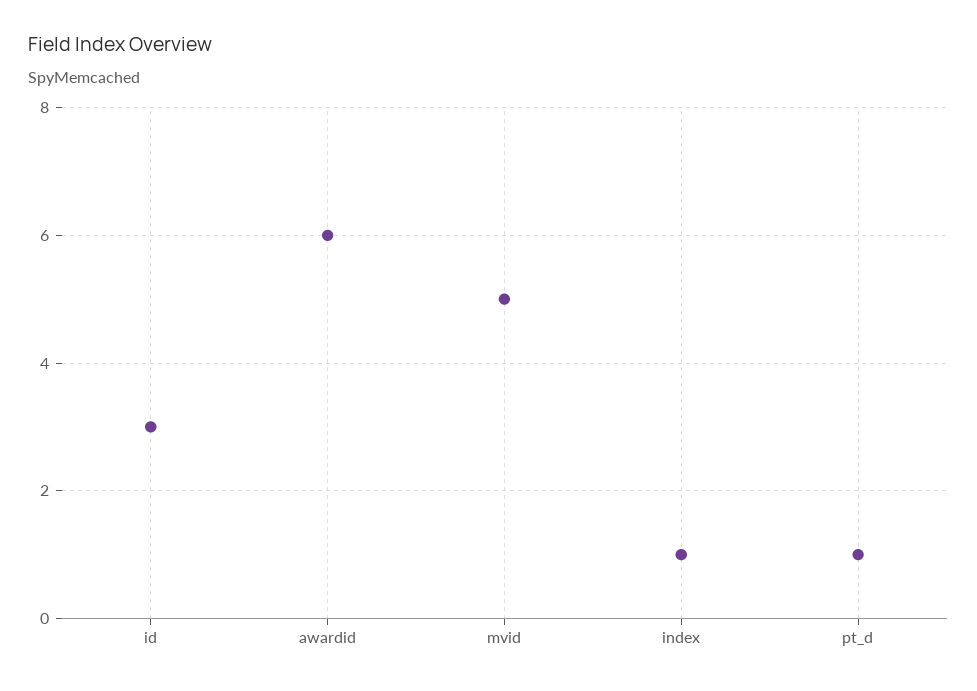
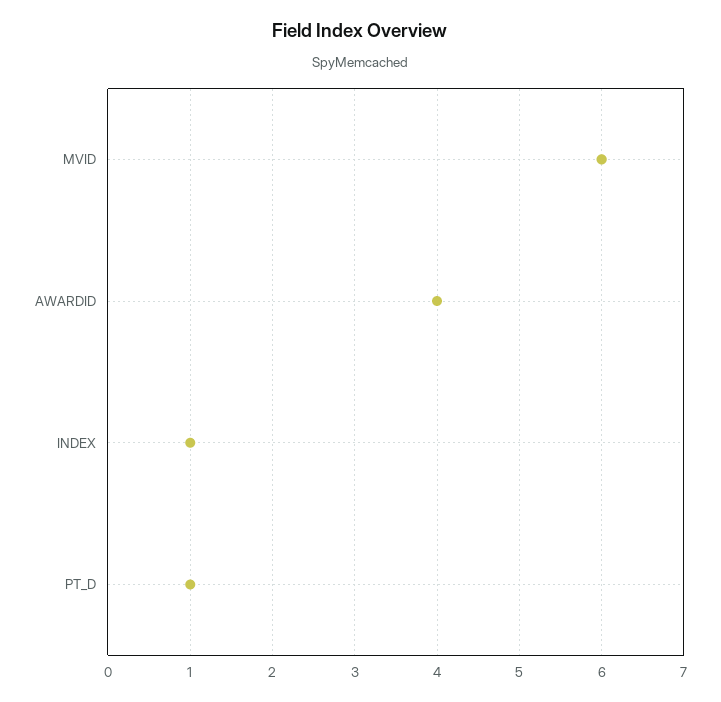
  {
-   "id": 3,
-   "awardid": 6,
+   "awardid": 4,
-   "mvid": 5,
+   "mvid": 6,
    "index": 1,
    "pt_d": 1
  }

